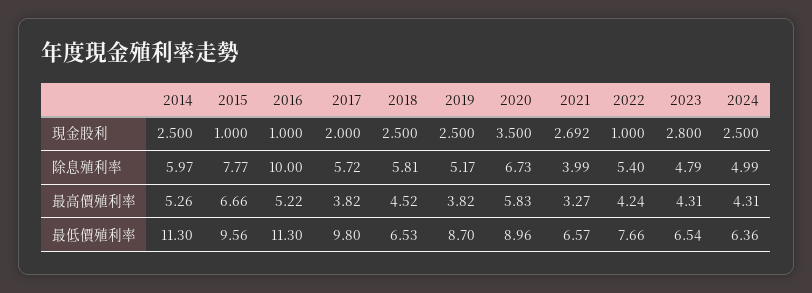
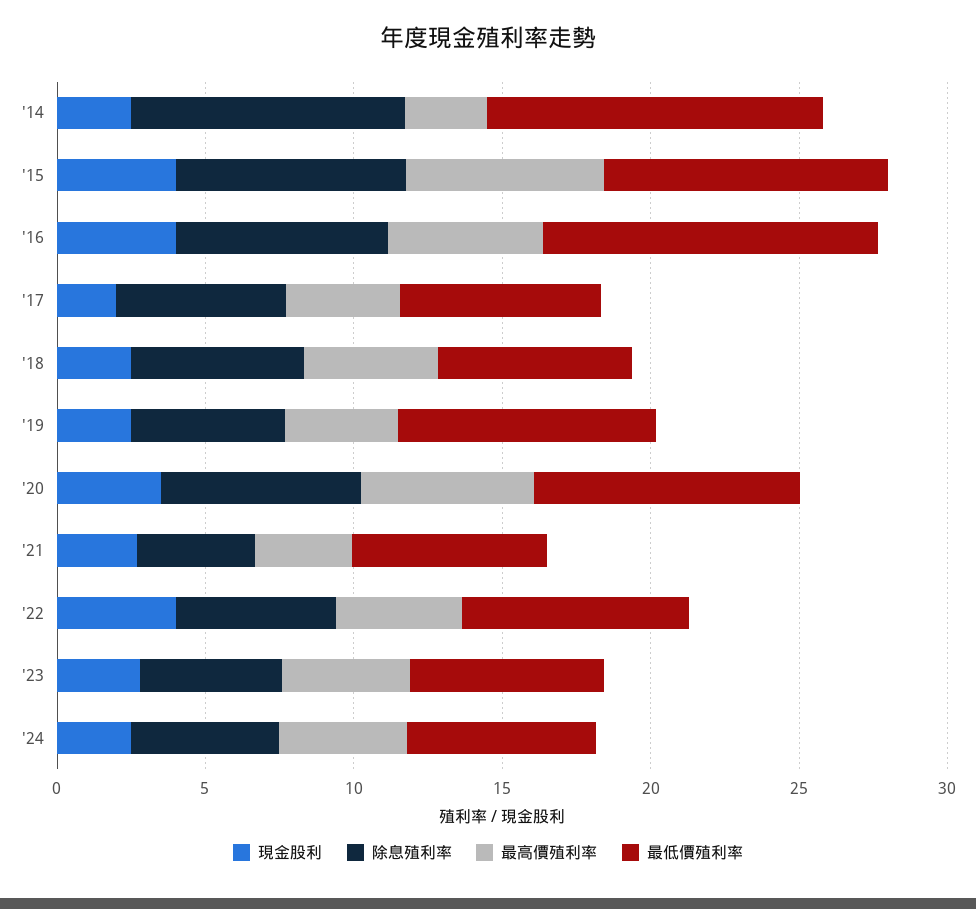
  {
    "現金股利": {
      "2014": 2.5,
-     "2015": 1,
+     "2015": 4,
-     "2016": 1,
+     "2016": 4,
      "2017": 2,
      "2018": 2.5,
      "2019": 2.5,
      "2020": 3.5,
      "2021": 2.692,
-     "2022": 1,
+     "2022": 4,
      "2023": 2.8,
      "2024": 2.5
    },
    "除息殖利率": {
-     "2014": 5.97,
+     "2014": 9,
      "2015": 7.77,
-     "2016": 10,
+     "2016": 7,
      "2017": 5.72,
      "2018": 5.81,
      "2019": 5.17,
      "2020": 6.73,
      "2021": 3.99,
      "2022": 5.4,
      "2023": 4.79,
      "2024": 4.99
    },
    "最高價殖利率": {
-     "2014": 5.26,
+     "2014": 3,
      "2015": 6.66,
      "2016": 5.22,
      "2017": 3.82,
      "2018": 4.52,
      "2019": 3.82,
      "2020": 5.83,
      "2021": 3.27,
      "2022": 4.24,
      "2023": 4.31,
      "2024": 4.31
    },
    "最低價殖利率": {
      "2014": 11.3,
      "2015": 9.56,
      "2016": 11.3,
-     "2017": 9.8,
+     "2017": 7,
      "2018": 6.53,
      "2019": 8.7,
      "2020": 8.96,
      "2021": 6.57,
      "2022": 7.66,
      "2023": 6.54,
      "2024": 6.36
    }
  }

